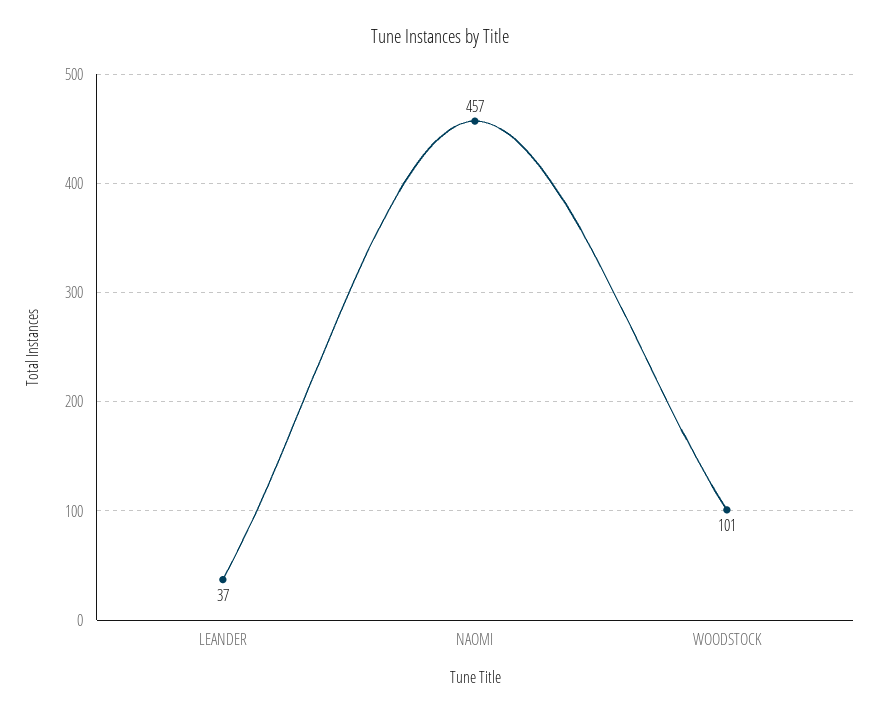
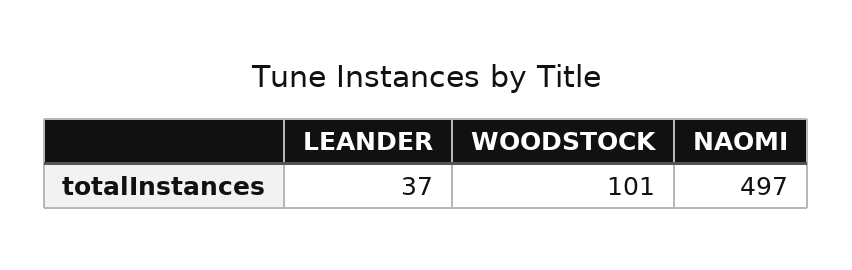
  {
    "LEANDER": 37,
-   "NAOMI": 457,
+   "NAOMI": 497,
    "WOODSTOCK": 101
  }

